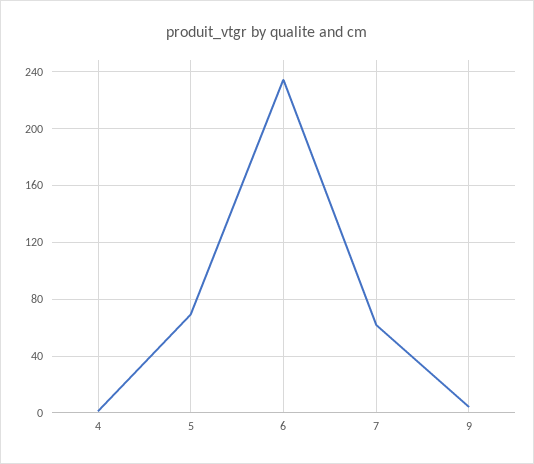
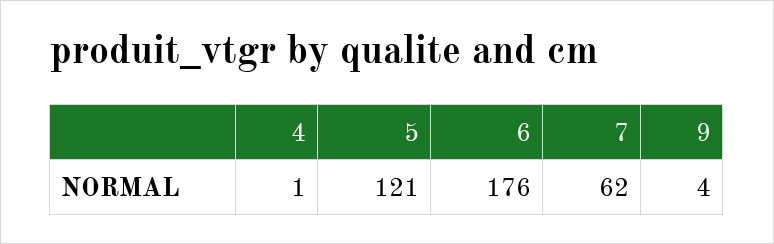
  {
    "4": 1,
-   "5": 70,
+   "5": 121,
-   "6": 235,
+   "6": 176,
    "7": 62,
    "9": 4
  }

